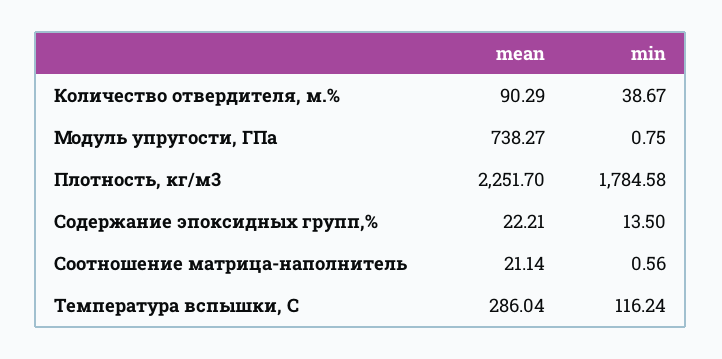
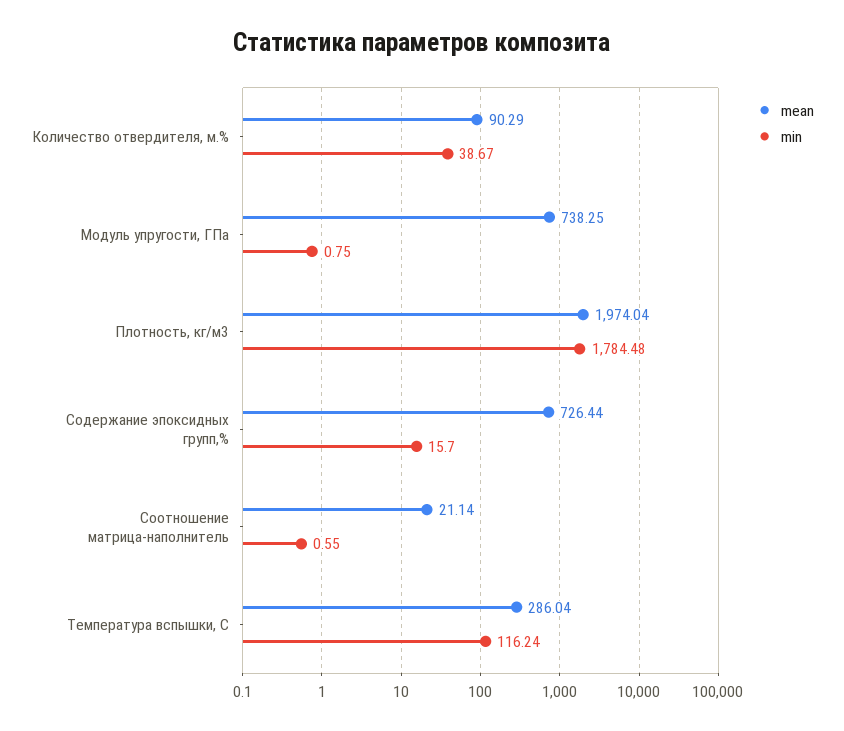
  {
    "mean": {
      "Количество отвердителя, м.%": 90.29,
-     "Модуль упругости, ГПа": 738.27,
+     "Модуль упругости, ГПа": 738.25,
-     "Плотность, кг/м3": 2251.7,
+     "Плотность, кг/м3": 1974.04,
-     "Содержание эпоксидных групп,%": 22.21,
+     "Содержание эпоксидных групп,%": 726.44,
      "Соотношение матрица-наполнитель": 21.14,
      "Температура вспышки, С": 286.04
    },
    "min": {
      "Количество отвердителя, м.%": 38.67,
      "Модуль упругости, ГПа": 0.75,
-     "Плотность, кг/м3": 1784.58,
+     "Плотность, кг/м3": 1784.48,
-     "Содержание эпоксидных групп,%": 13.5,
+     "Содержание эпоксидных групп,%": 15.7,
-     "Соотношение матрица-наполнитель": 0.56,
+     "Соотношение матрица-наполнитель": 0.55,
      "Температура вспышки, С": 116.24
    }
  }

